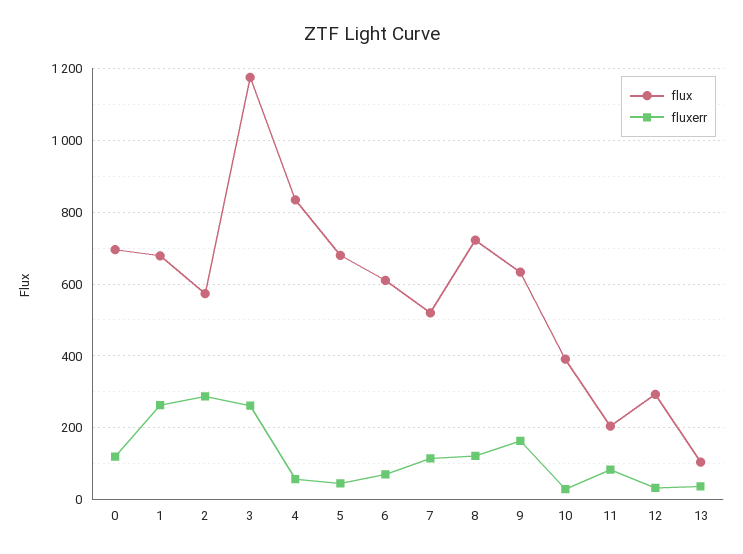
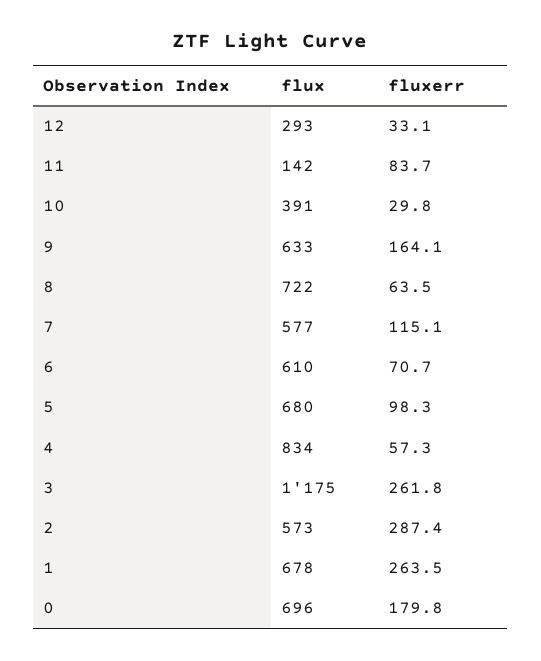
  {
    "flux": {
      "0": 696,
      "1": 678,
      "2": 573,
      "3": 1175,
      "4": 834,
      "5": 680,
      "6": 610,
-     "7": 520,
+     "7": 577,
      "8": 722,
      "9": 633,
      "10": 391,
-     "11": 200,
+     "11": 142,
-     "12": 293,
+     "12": 293
-     "13": 100
    },
    "fluxerr": {
-     "0": 120,
+     "0": 179.8,
      "1": 263.5,
      "2": 287.4,
      "3": 261.8,
      "4": 57.3,
-     "5": 40,
+     "5": 98.3,
      "6": 70.7,
      "7": 115.1,
-     "8": 120,
+     "8": 63.5,
      "9": 164.1,
      "10": 29.8,
      "11": 83.7,
-     "12": 33.1,
+     "12": 33.1
-     "13": 40
    }
  }

